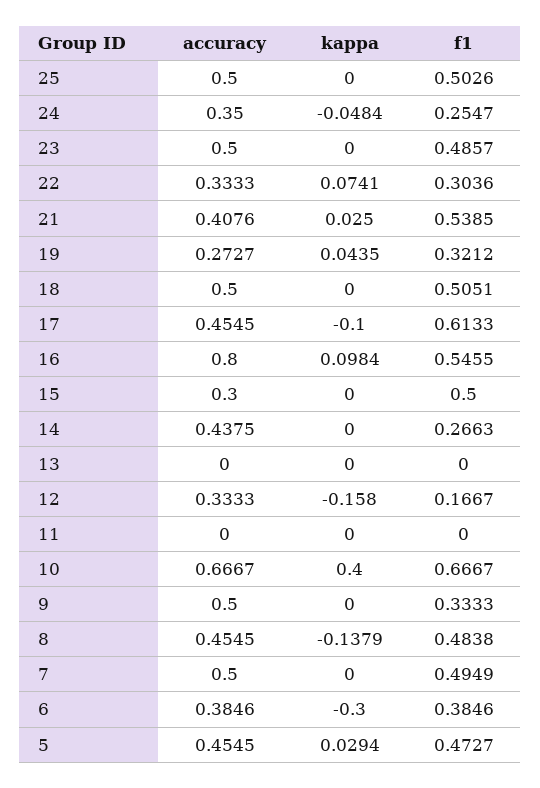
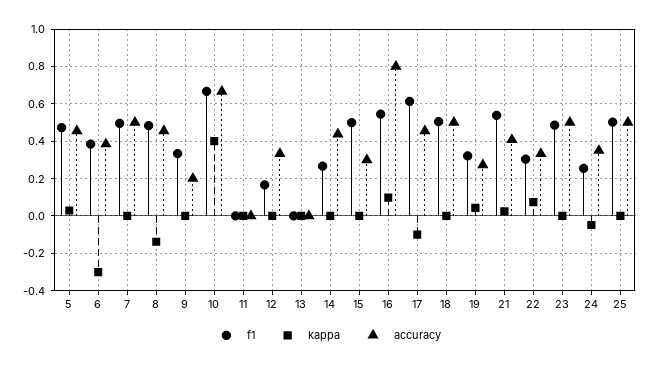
  {
    "accuracy": {
      "25": 0.5,
      "24": 0.35,
      "23": 0.5,
      "22": 0.3333,
      "21": 0.4076,
      "19": 0.2727,
      "18": 0.5,
      "17": 0.4545,
      "16": 0.8,
      "15": 0.3,
      "14": 0.4375,
      "13": 0,
      "12": 0.3333,
      "11": 0,
      "10": 0.6667,
-     "9": 0.5,
+     "9": 0.2,
      "8": 0.4545,
      "7": 0.5,
      "6": 0.3846,
      "5": 0.4545
    },
    "kappa": {
      "25": 0,
      "24": -0.0484,
      "23": 0,
      "22": 0.0741,
      "21": 0.025,
      "19": 0.0435,
      "18": 0,
      "17": -0.1,
      "16": 0.0984,
      "15": 0,
      "14": 0,
      "13": 0,
-     "12": -0.158,
+     "12": 0,
      "11": 0,
      "10": 0.4,
      "9": 0,
      "8": -0.1379,
      "7": 0,
      "6": -0.3,
      "5": 0.0294
    },
    "f1": {
      "25": 0.5026,
      "24": 0.2547,
      "23": 0.4857,
      "22": 0.3036,
      "21": 0.5385,
      "19": 0.3212,
      "18": 0.5051,
      "17": 0.6133,
      "16": 0.5455,
      "15": 0.5,
      "14": 0.2663,
      "13": 0,
      "12": 0.1667,
      "11": 0,
      "10": 0.6667,
      "9": 0.3333,
      "8": 0.4838,
      "7": 0.4949,
      "6": 0.3846,
      "5": 0.4727
    }
  }

